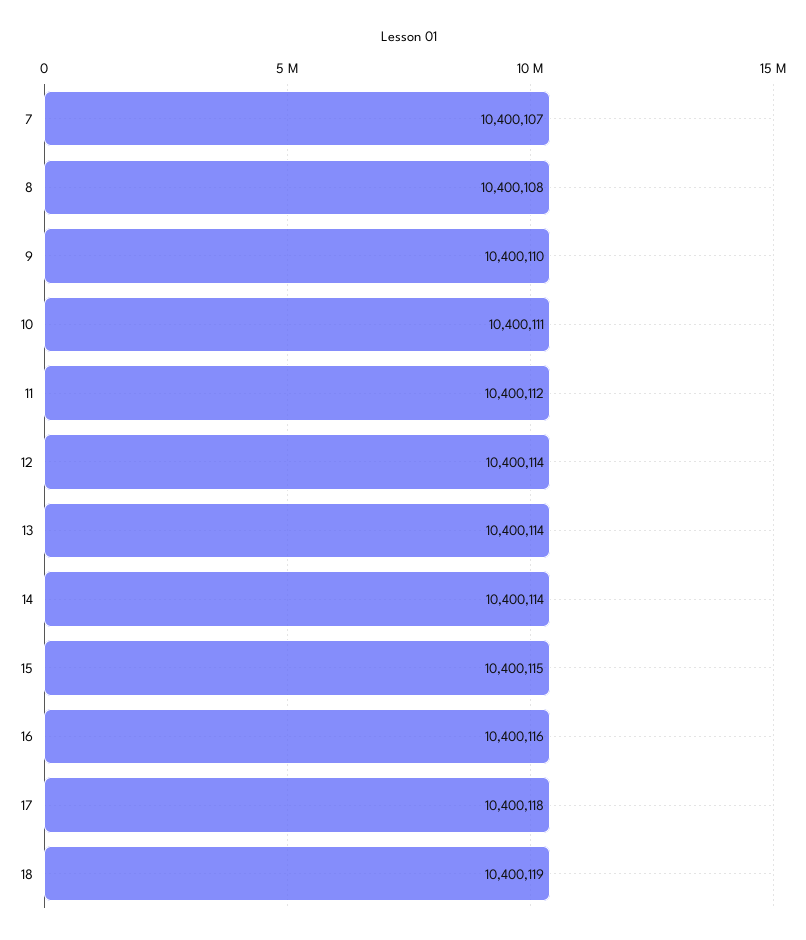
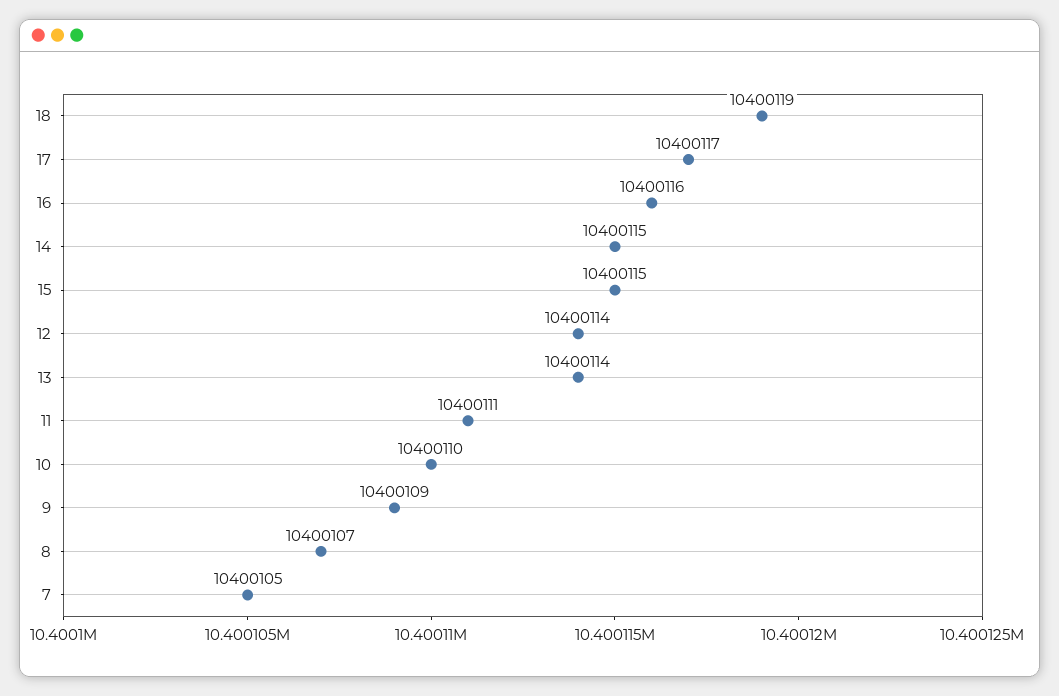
  {
-   "7": 10400107,
+   "7": 10400105,
-   "8": 10400108,
+   "8": 10400107,
-   "9": 10400110,
+   "9": 10400109,
-   "10": 10400111,
+   "10": 10400110,
-   "11": 10400112,
+   "11": 10400111,
    "12": 10400114,
    "13": 10400114,
-   "14": 10400114,
+   "14": 10400115,
    "15": 10400115,
    "16": 10400116,
-   "17": 10400118,
+   "17": 10400117,
    "18": 10400119
  }

